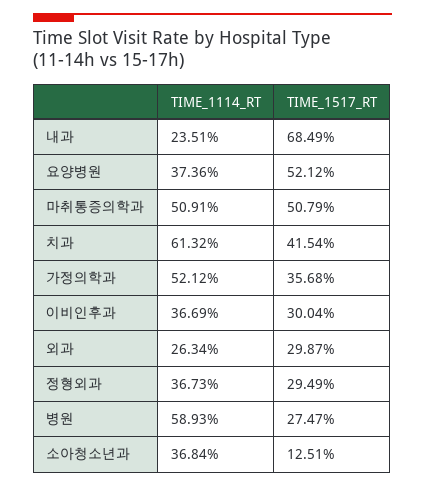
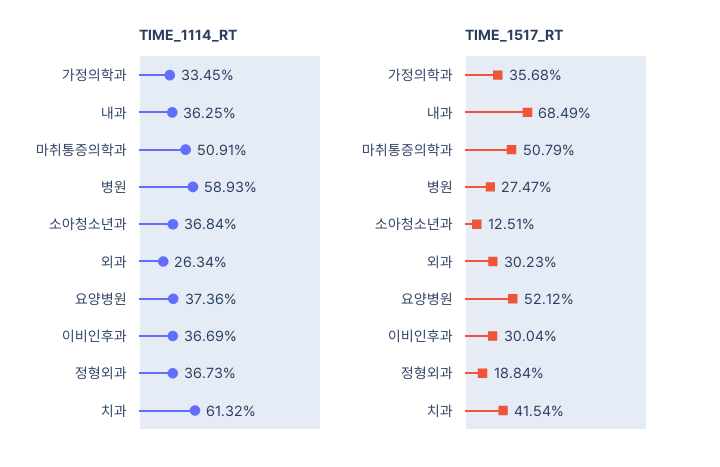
  {
    "TIME_1114_RT": {
-     "내과": 23.51,
+     "내과": 36.25,
      "요양병원": 37.36,
      "마취통증의학과": 50.91,
      "치과": 61.32,
-     "가정의학과": 52.12,
+     "가정의학과": 33.45,
      "이비인후과": 36.69,
      "외과": 26.34,
      "정형외과": 36.73,
      "병원": 58.93,
      "소아청소년과": 36.84
    },
    "TIME_1517_RT": {
      "내과": 68.49,
      "요양병원": 52.12,
      "마취통증의학과": 50.79,
      "치과": 41.54,
      "가정의학과": 35.68,
      "이비인후과": 30.04,
-     "외과": 29.87,
+     "외과": 30.23,
-     "정형외과": 29.49,
+     "정형외과": 18.84,
      "병원": 27.47,
      "소아청소년과": 12.51
    }
  }

